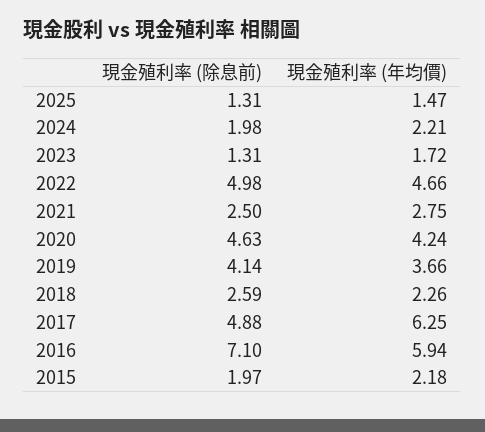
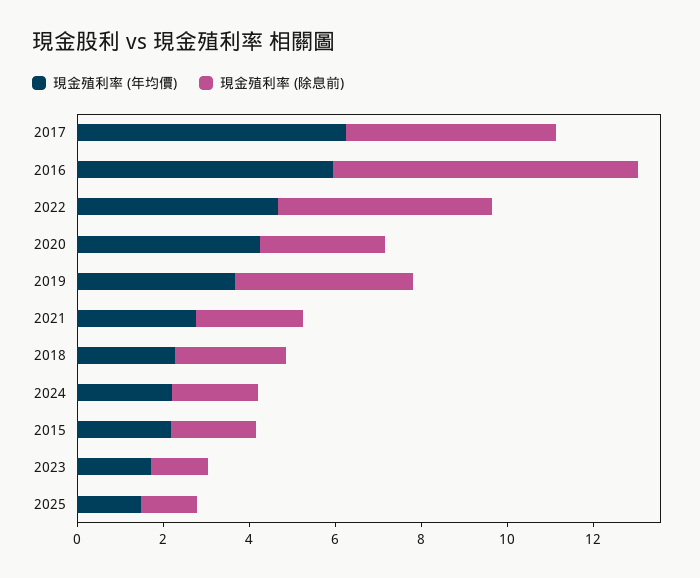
  {
    "現金殖利率 (除息前)": {
      "2025": 1.31,
      "2024": 1.98,
      "2023": 1.31,
      "2022": 4.98,
      "2021": 2.5,
-     "2020": 4.63,
+     "2020": 3,
      "2019": 4.14,
      "2018": 2.59,
      "2017": 4.88,
      "2016": 7.1,
      "2015": 1.97
    },
    "現金殖利率 (年均價)": {
      "2025": 1.47,
      "2024": 2.21,
      "2023": 1.72,
      "2022": 4.66,
      "2021": 2.75,
      "2020": 4.24,
      "2019": 3.66,
      "2018": 2.26,
      "2017": 6.25,
      "2016": 5.94,
      "2015": 2.18
    }
  }

